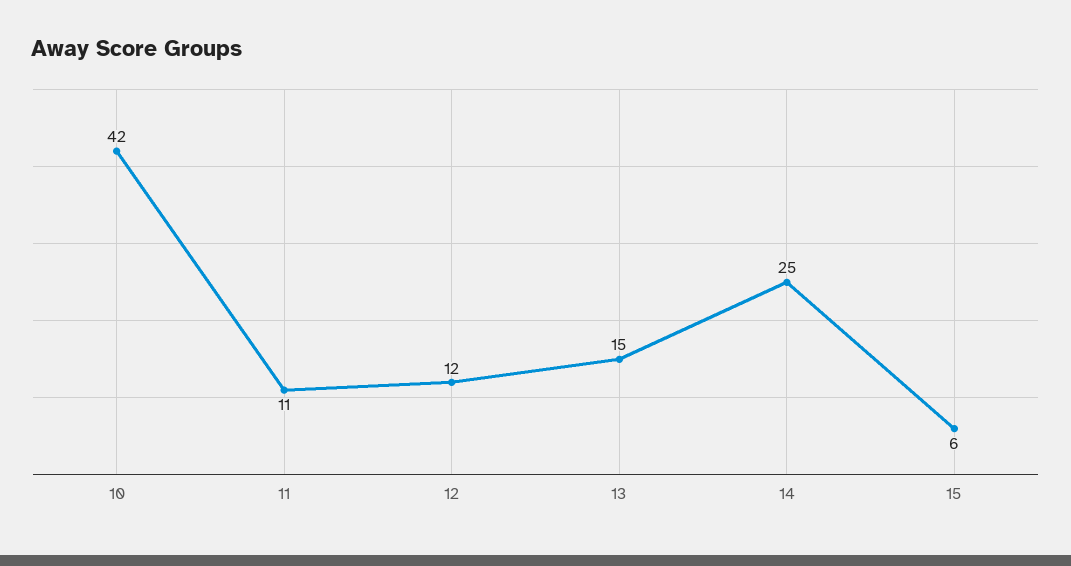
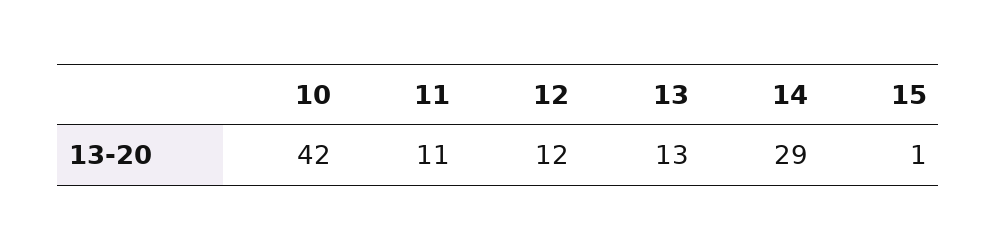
  {
    "10": 42,
    "11": 11,
    "12": 12,
-   "13": 15,
+   "13": 13,
-   "14": 25,
+   "14": 29,
-   "15": 6
+   "15": 1
  }

